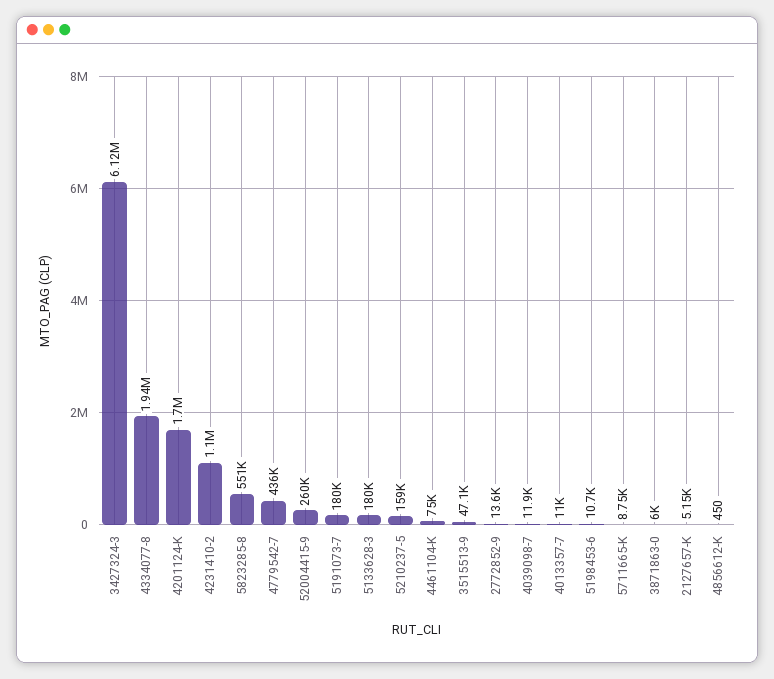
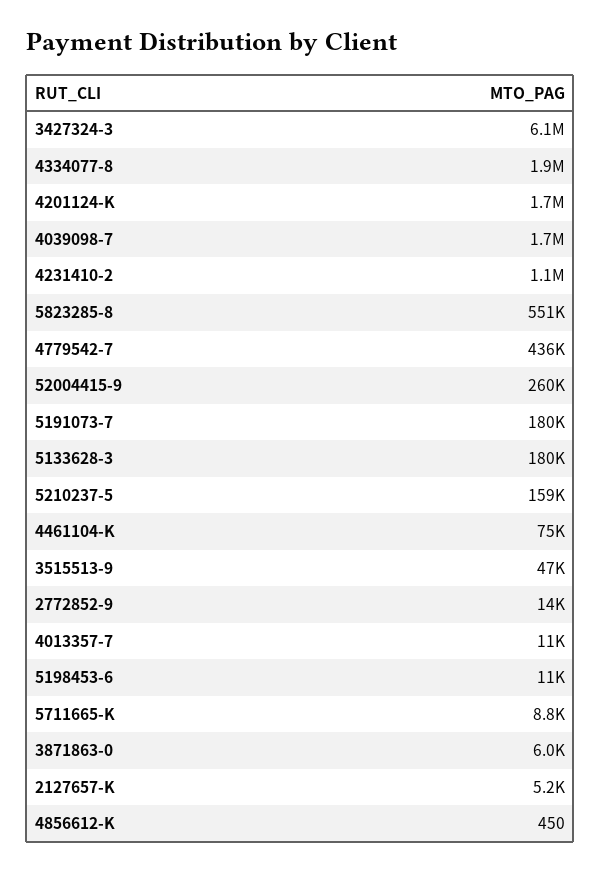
  {
    "3427324-3": 6120000,
    "4334077-8": 1940000,
    "4201124-K": 1700000,
    "4231410-2": 1100000,
    "5823285-8": 551000,
    "4779542-7": 436000,
    "52004415-9": 260000,
    "5191073-7": 180000,
    "5133628-3": 180000,
    "5210237-5": 159000,
    "4461104-K": 75000,
    "3515513-9": 47100,
    "2772852-9": 13600,
-   "4039098-7": 11900,
+   "4039098-7": 1700000,
    "4013357-7": 11000,
    "5198453-6": 10700,
    "5711665-K": 8750,
    "3871863-0": 6000,
    "2127657-K": 5150,
    "4856612-K": 450
  }

